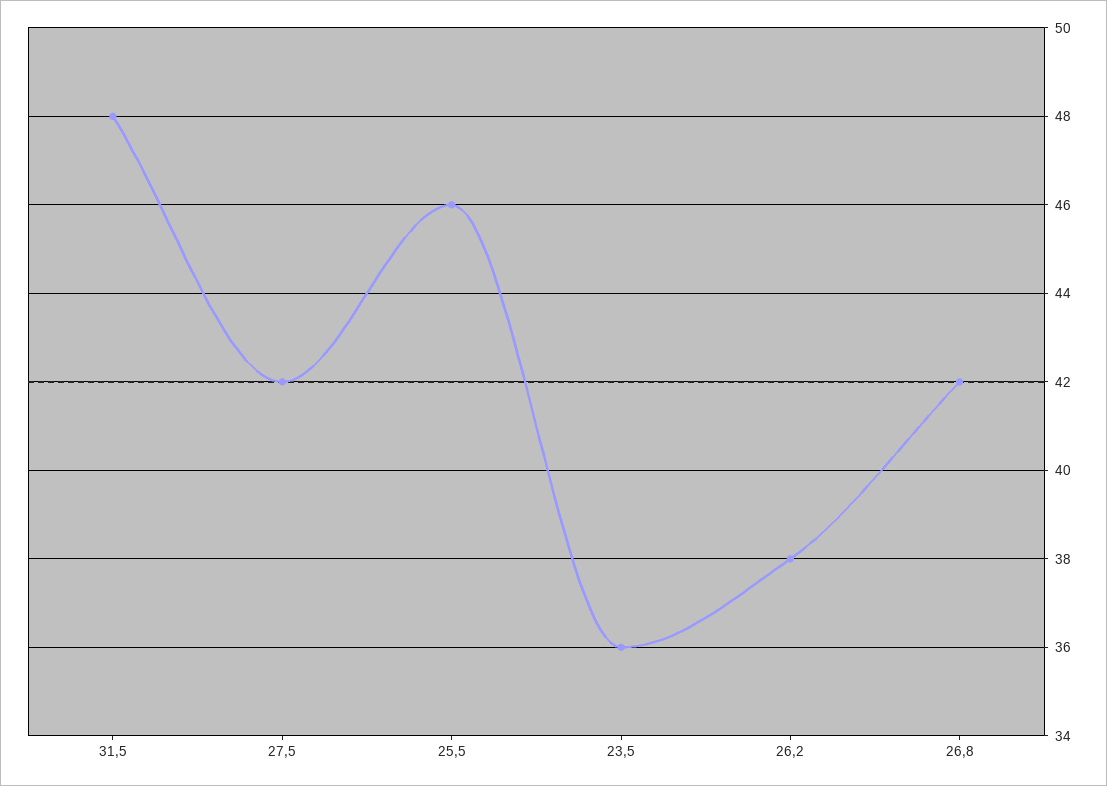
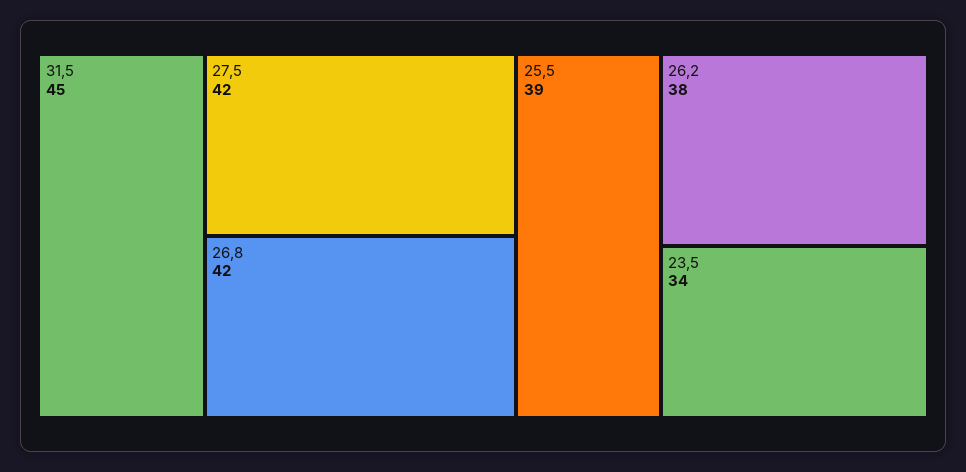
  {
-   "31,5": 48,
+   "31,5": 45,
    "27,5": 42,
-   "25,5": 46,
+   "25,5": 39,
-   "23,5": 36,
+   "23,5": 34,
    "26,2": 38,
    "26,8": 42
  }

